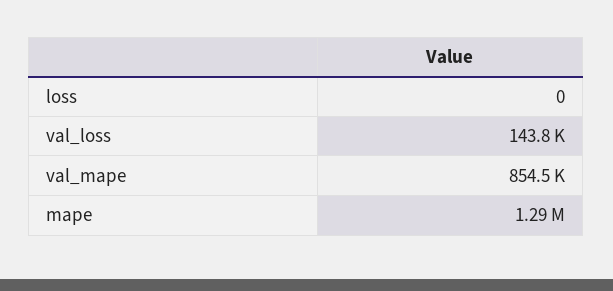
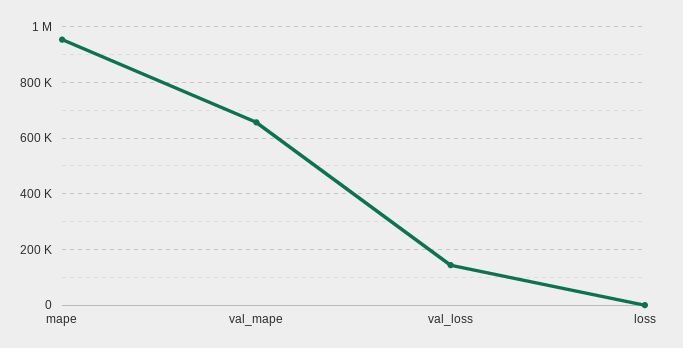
  {
    "loss": 0,
    "val_loss": 143800,
-   "val_mape": 854500,
+   "val_mape": 650000,
-   "mape": 1290000
+   "mape": 950000
  }

